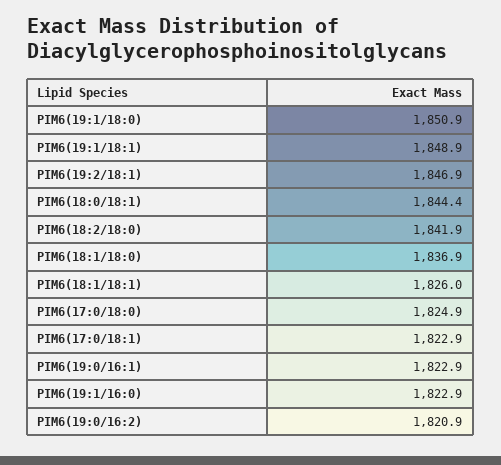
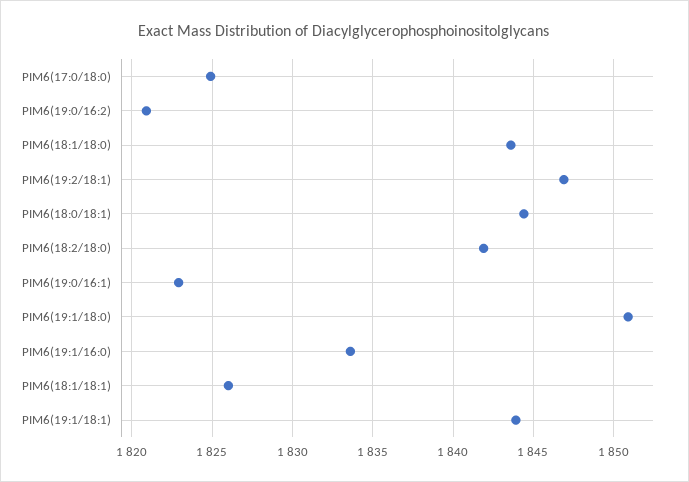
  {
    "PIM6(19:1/18:0)": 1850.9,
-   "PIM6(19:1/18:1)": 1848.9,
+   "PIM6(19:1/18:1)": 1844,
    "PIM6(19:2/18:1)": 1846.9,
    "PIM6(18:0/18:1)": 1844.4,
    "PIM6(18:2/18:0)": 1841.9,
-   "PIM6(18:1/18:0)": 1836.9,
+   "PIM6(18:1/18:0)": 1843.5,
    "PIM6(18:1/18:1)": 1826,
    "PIM6(17:0/18:0)": 1824.9,
-   "PIM6(17:0/18:1)": 1822.9,
    "PIM6(19:0/16:1)": 1822.9,
-   "PIM6(19:1/16:0)": 1822.9,
+   "PIM6(19:1/16:0)": 1833.5,
    "PIM6(19:0/16:2)": 1820.9
  }

